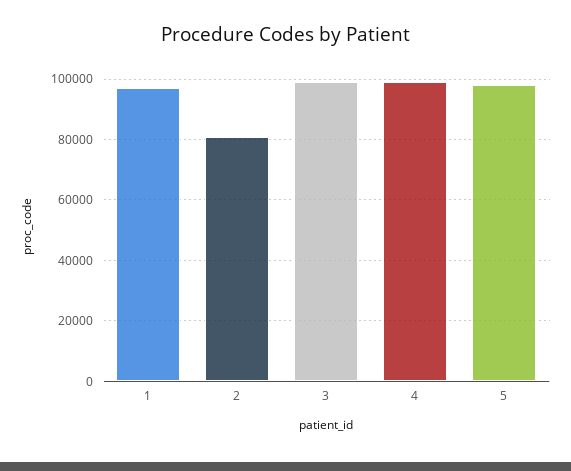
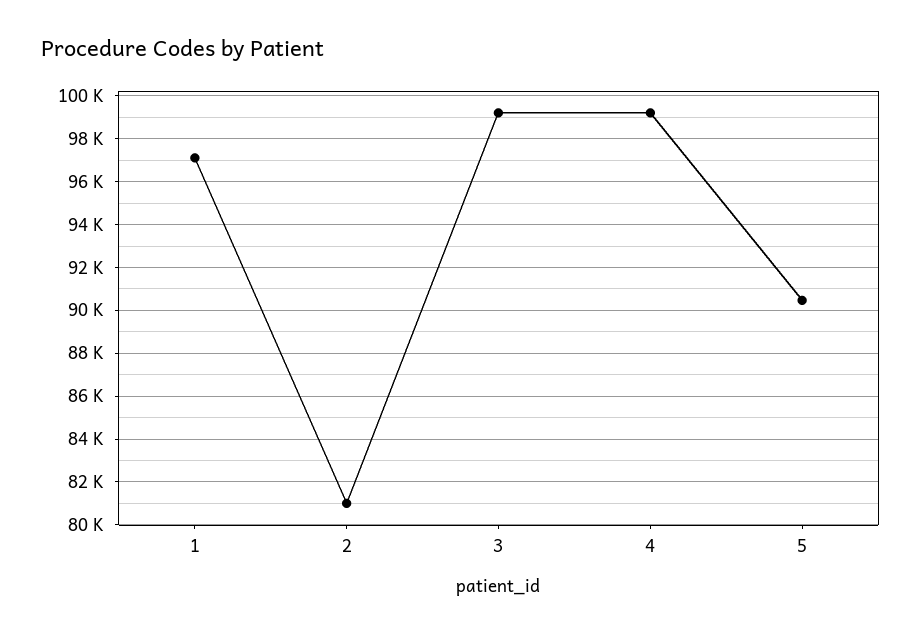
  {
    "1": 97000,
    "2": 81000,
    "3": 99000,
    "4": 99000,
-   "5": 98000
+   "5": 90500
  }

